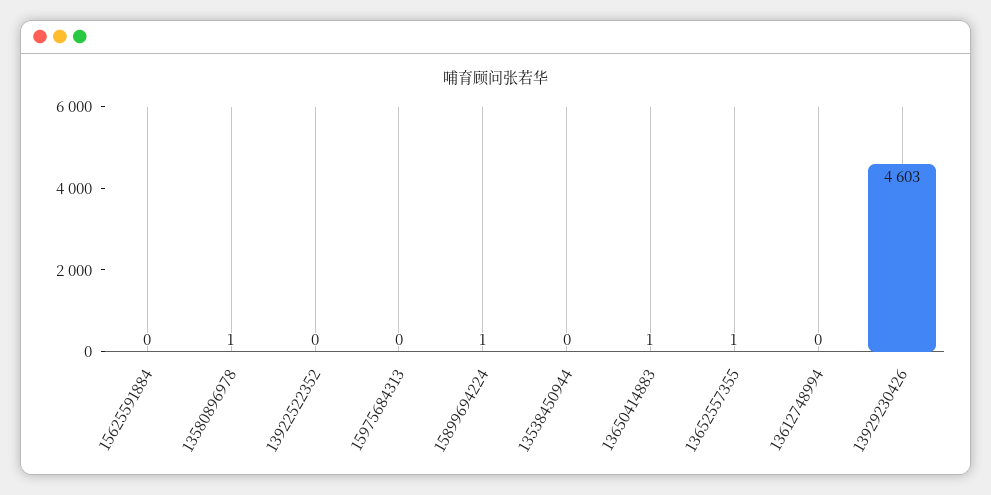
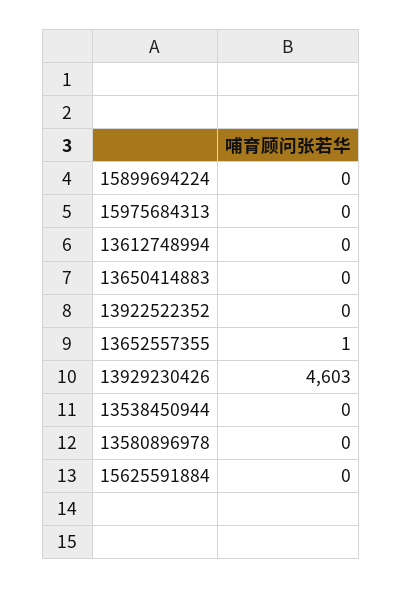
  {
    "15625591884": 0,
-   "13580896978": 1,
+   "13580896978": 0,
    "13922522352": 0,
    "15975684313": 0,
-   "15899694224": 1,
+   "15899694224": 0,
    "13538450944": 0,
-   "13650414883": 1,
+   "13650414883": 0,
    "13652557355": 1,
    "13612748994": 0,
    "13929230426": 4603
  }

